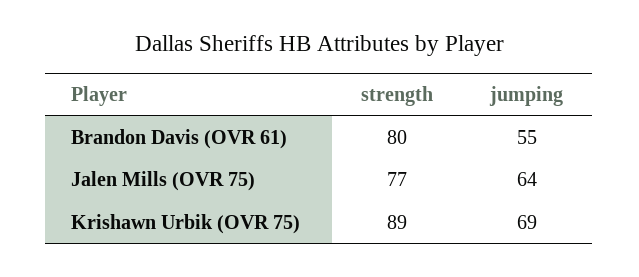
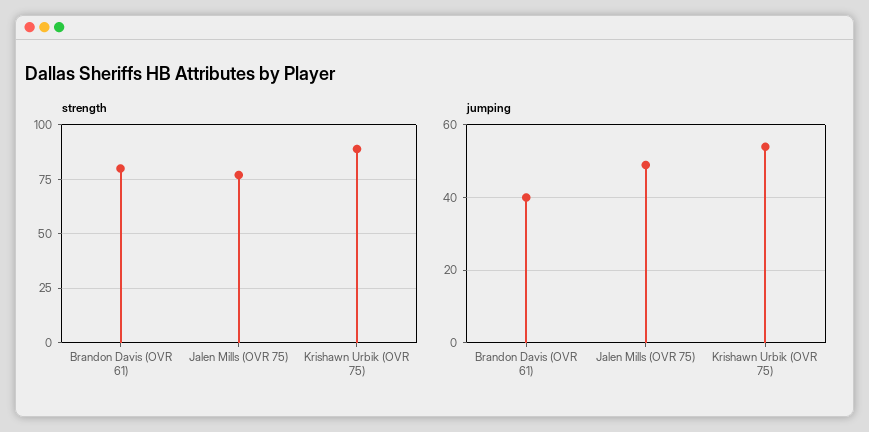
  {
    "strength": {
      "Brandon Davis (OVR 61)": 80,
      "Jalen Mills (OVR 75)": 77,
      "Krishawn Urbik (OVR 75)": 89
    },
    "jumping": {
-     "Brandon Davis (OVR 61)": 55,
+     "Brandon Davis (OVR 61)": 40,
-     "Jalen Mills (OVR 75)": 64,
+     "Jalen Mills (OVR 75)": 50,
-     "Krishawn Urbik (OVR 75)": 69
+     "Krishawn Urbik (OVR 75)": 55
    }
  }

